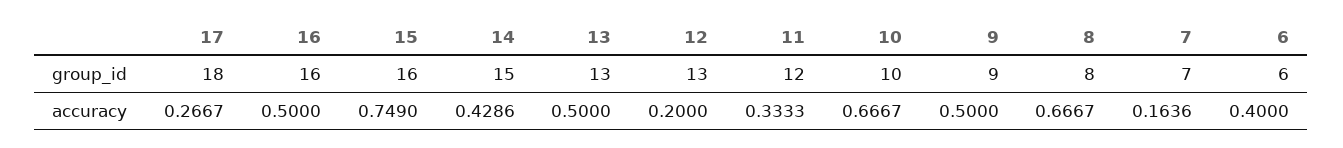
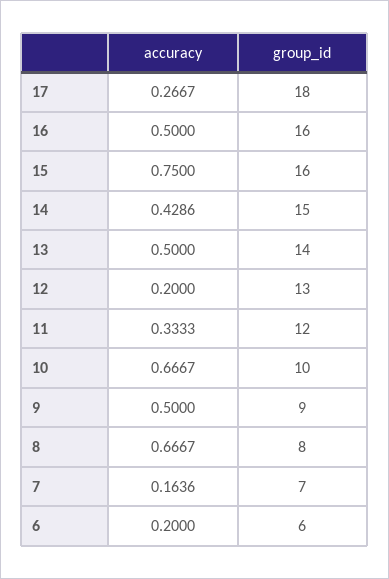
  {
    "17": {
      "group_id": 18,
      "accuracy": 0.2667
    },
    "16": {
      "group_id": 16,
      "accuracy": 0.5
    },
    "15": {
      "group_id": 16,
-     "accuracy": 0.749
+     "accuracy": 0.75
    },
    "14": {
      "group_id": 15,
      "accuracy": 0.4286
    },
    "13": {
-     "group_id": 13,
+     "group_id": 14,
      "accuracy": 0.5
    },
    "12": {
      "group_id": 13,
      "accuracy": 0.2
    },
    "11": {
      "group_id": 12,
      "accuracy": 0.3333
    },
    "10": {
      "group_id": 10,
      "accuracy": 0.6667
    },
    "9": {
      "group_id": 9,
      "accuracy": 0.5
    },
    "8": {
      "group_id": 8,
      "accuracy": 0.6667
    },
    "7": {
      "group_id": 7,
      "accuracy": 0.1636
    },
    "6": {
      "group_id": 6,
-     "accuracy": 0.4
+     "accuracy": 0.2
    }
  }

